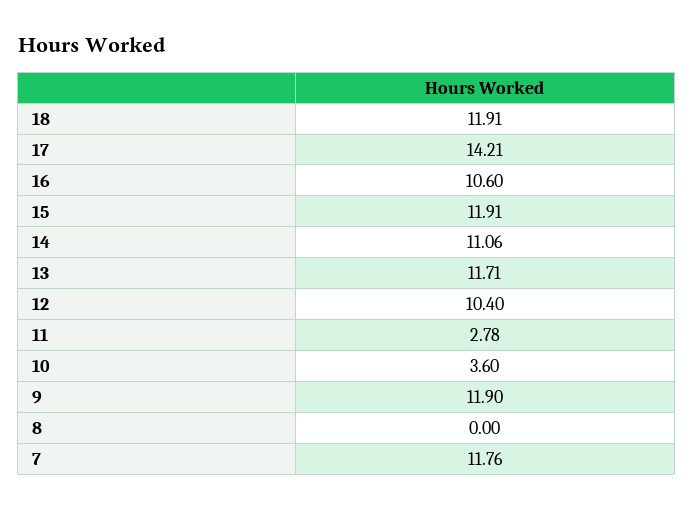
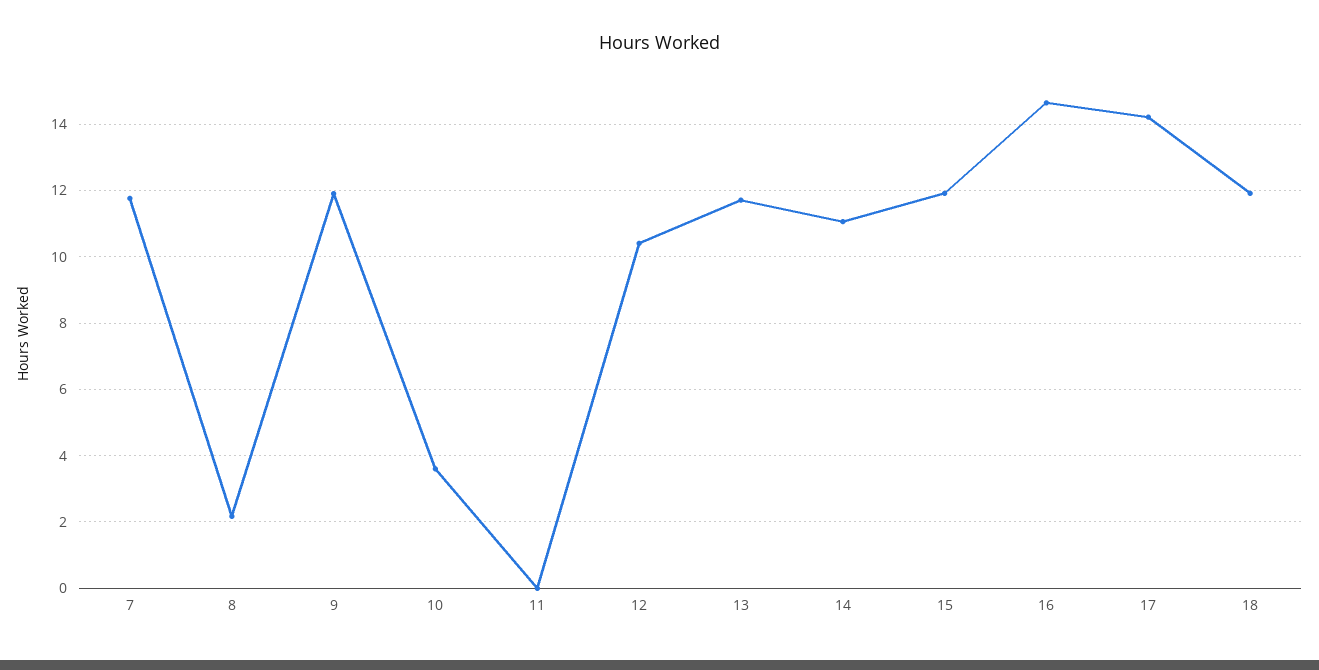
  {
    "18": 11.91,
    "17": 14.21,
-   "16": 10.6,
+   "16": 14.6,
    "15": 11.91,
    "14": 11.06,
    "13": 11.71,
    "12": 10.4,
-   "11": 2.78,
+   "11": 0,
    "10": 3.6,
    "9": 11.9,
-   "8": 0,
+   "8": 2.2,
    "7": 11.76
  }

